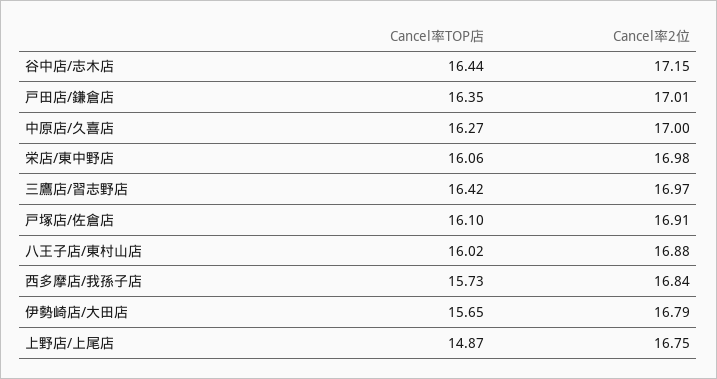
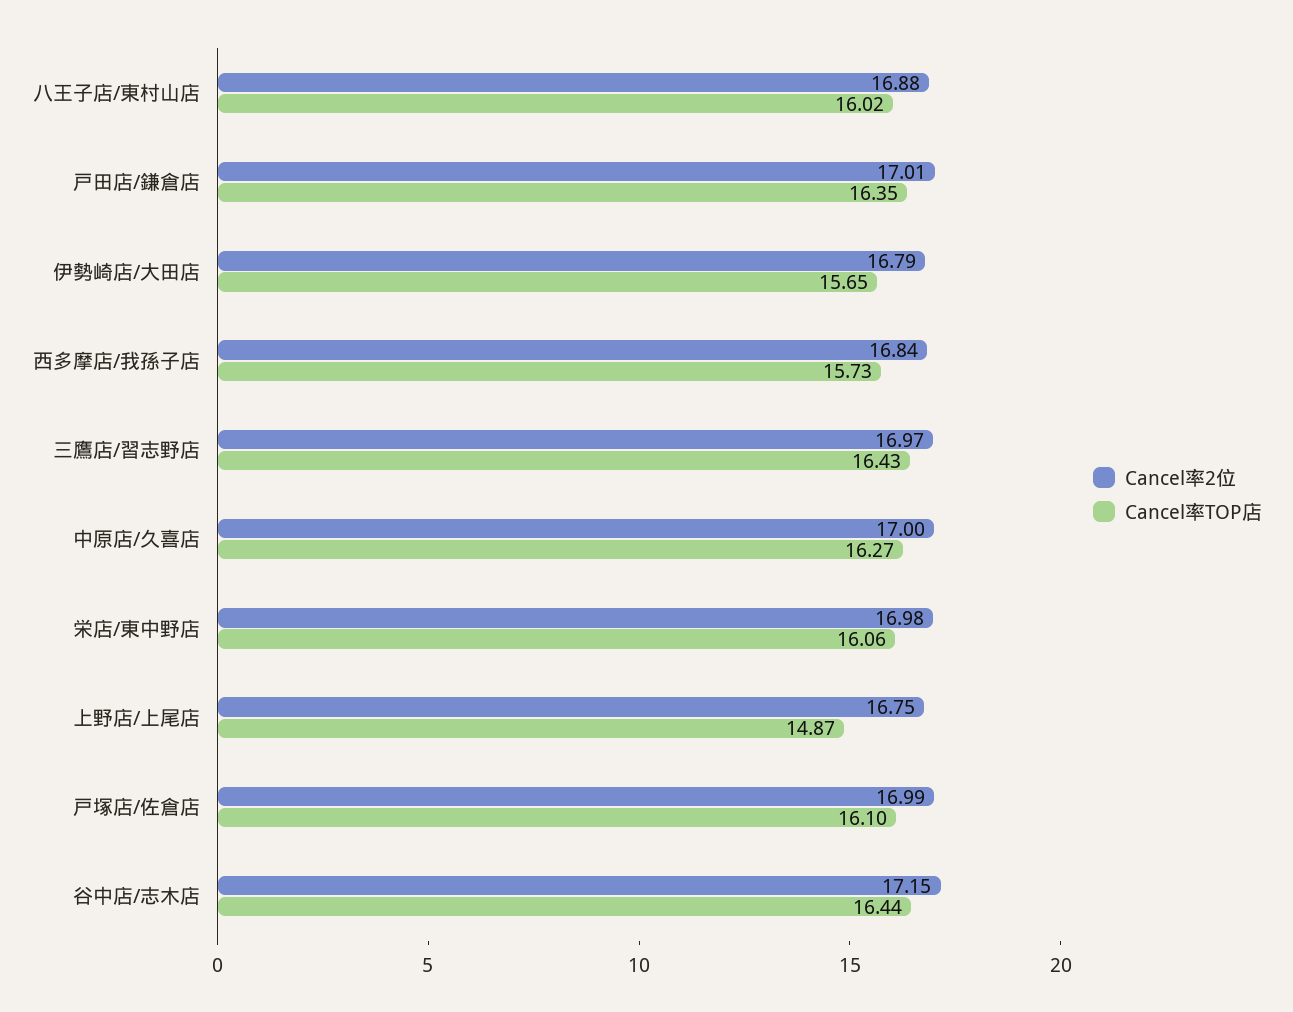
  {
    "Cancel率TOP店": {
      "谷中店/志木店": 16.44,
      "戸田店/鎌倉店": 16.35,
      "中原店/久喜店": 16.27,
      "栄店/東中野店": 16.06,
-     "三鷹店/習志野店": 16.42,
+     "三鷹店/習志野店": 16.43,
      "戸塚店/佐倉店": 16.1,
      "八王子店/東村山店": 16.02,
      "西多摩店/我孫子店": 15.73,
      "伊勢崎店/大田店": 15.65,
      "上野店/上尾店": 14.87
    },
    "Cancel率2位": {
      "谷中店/志木店": 17.15,
      "戸田店/鎌倉店": 17.01,
      "中原店/久喜店": 17,
      "栄店/東中野店": 16.98,
      "三鷹店/習志野店": 16.97,
-     "戸塚店/佐倉店": 16.91,
+     "戸塚店/佐倉店": 16.99,
      "八王子店/東村山店": 16.88,
      "西多摩店/我孫子店": 16.84,
      "伊勢崎店/大田店": 16.79,
      "上野店/上尾店": 16.75
    }
  }

